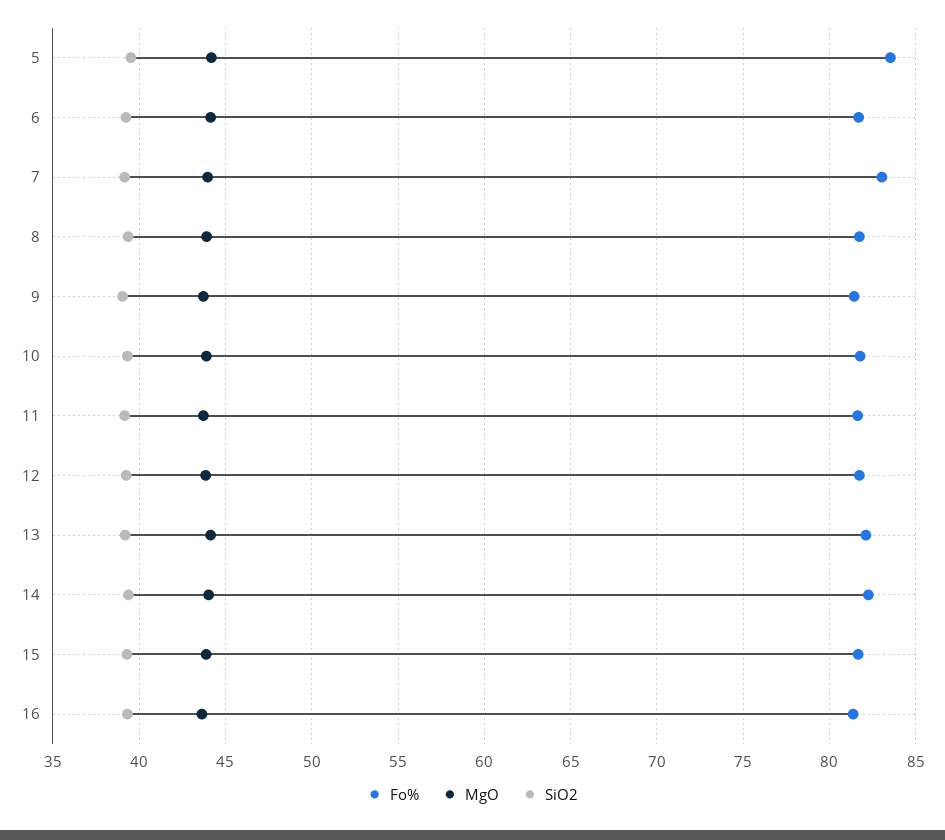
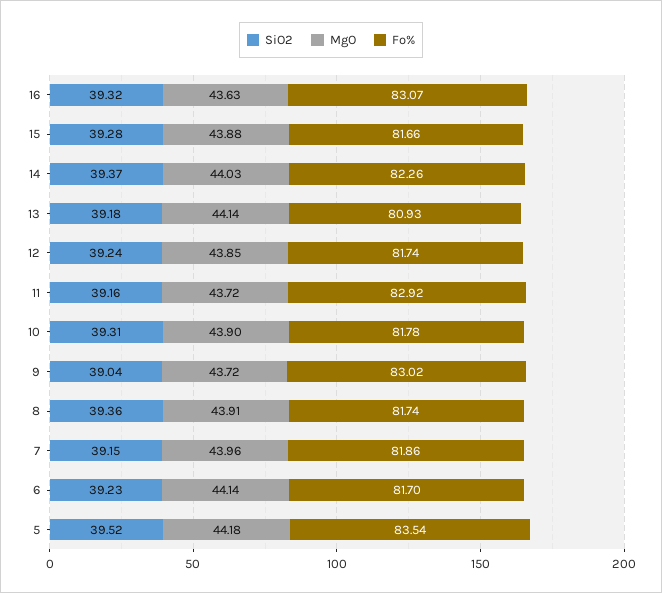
  {
    "Fo%": {
      "5": 83.54,
      "6": 81.7,
-     "7": 83,
+     "7": 81.86,
      "8": 81.74,
-     "9": 81.5,
+     "9": 83.02,
      "10": 81.78,
-     "11": 81.5,
+     "11": 82.92,
      "12": 81.74,
-     "13": 82,
+     "13": 80.93,
      "14": 82.26,
      "15": 81.66,
-     "16": 81.5
+     "16": 83.07
    },
    "MgO": {
      "5": 44.18,
      "6": 44.14,
      "7": 43.96,
      "8": 43.91,
      "9": 43.72,
      "10": 43.9,
      "11": 43.72,
      "12": 43.85,
      "13": 44.14,
      "14": 44.03,
      "15": 43.88,
      "16": 43.63
    },
    "SiO2": {
      "5": 39.52,
      "6": 39.23,
      "7": 39.15,
      "8": 39.36,
      "9": 39.04,
      "10": 39.31,
      "11": 39.16,
      "12": 39.24,
      "13": 39.18,
      "14": 39.37,
      "15": 39.28,
      "16": 39.32
    }
  }

